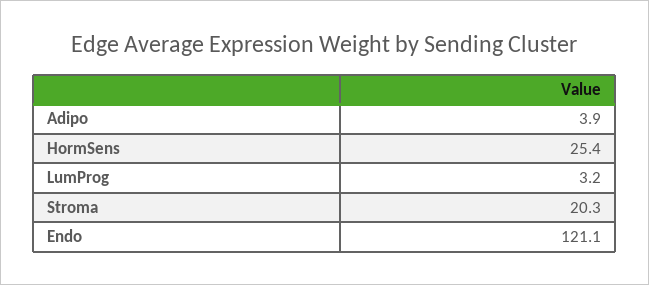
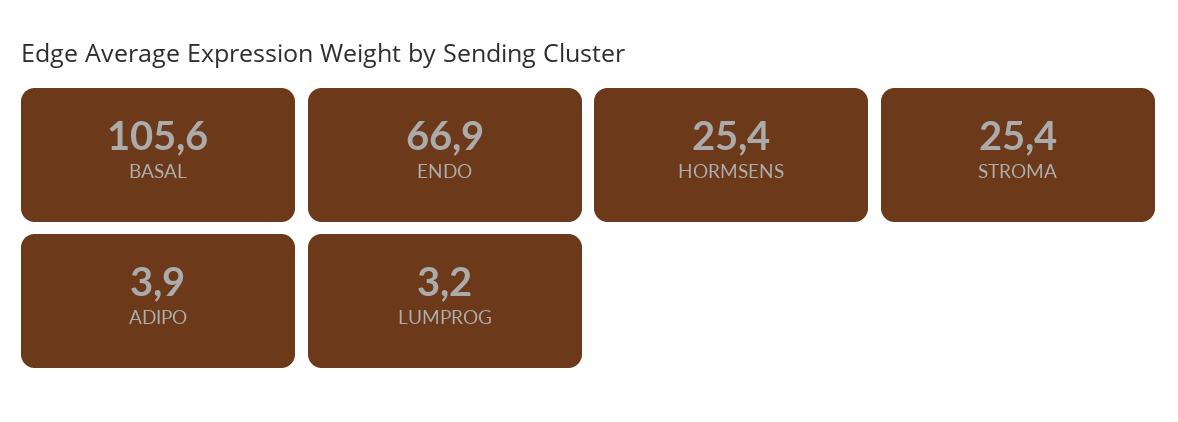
  {
    "Adipo": 3.9,
    "HormSens": 25.4,
    "LumProg": 3.2,
-   "Stroma": 20.3,
+   "Stroma": 25.4,
-   "Endo": 121.1
+   "Endo": 66.9,
+   "BASAL": 105.6
  }

